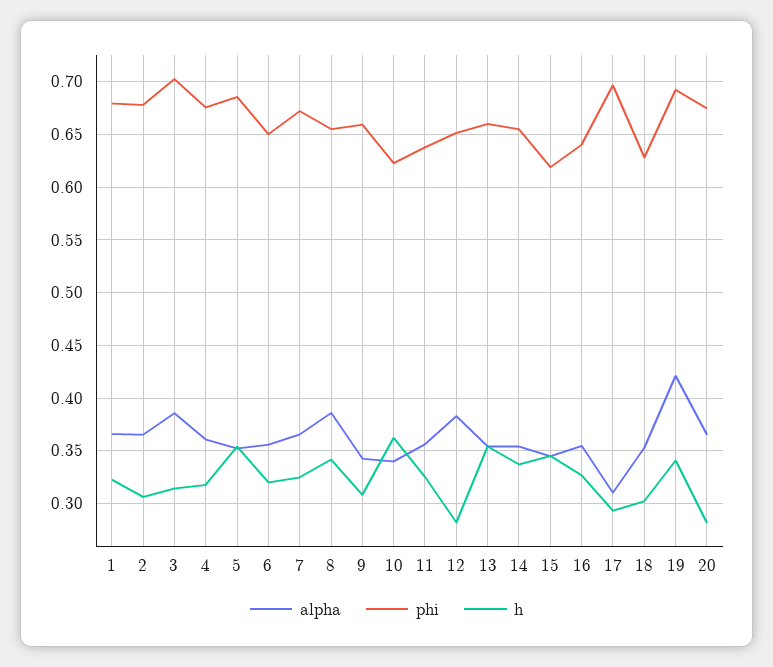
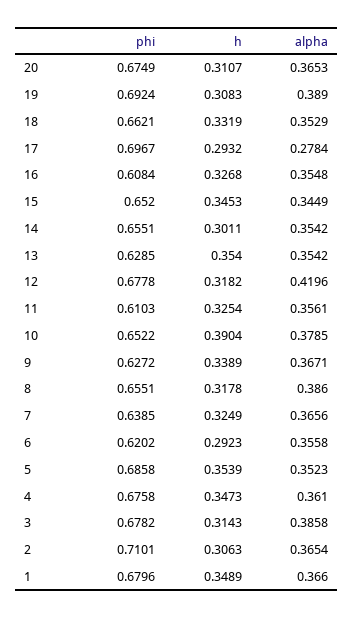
  {
    "alpha": {
      "1": 0.366,
      "2": 0.3654,
      "3": 0.3858,
      "4": 0.361,
      "5": 0.3523,
      "6": 0.3558,
      "7": 0.3656,
      "8": 0.386,
-     "9": 0.34,
+     "9": 0.3671,
-     "10": 0.34,
+     "10": 0.3785,
      "11": 0.3561,
-     "12": 0.38,
+     "12": 0.4196,
      "13": 0.3542,
      "14": 0.3542,
      "15": 0.3449,
      "16": 0.3548,
-     "17": 0.31,
+     "17": 0.2784,
      "18": 0.3529,
-     "19": 0.42,
+     "19": 0.389,
      "20": 0.3653
    },
    "phi": {
      "1": 0.6796,
-     "2": 0.68,
+     "2": 0.7101,
-     "3": 0.7,
+     "3": 0.6782,
      "4": 0.6758,
      "5": 0.6858,
-     "6": 0.65,
+     "6": 0.6202,
-     "7": 0.67,
+     "7": 0.6385,
      "8": 0.6551,
-     "9": 0.66,
+     "9": 0.6272,
-     "10": 0.62,
+     "10": 0.6522,
-     "11": 0.64,
+     "11": 0.6103,
-     "12": 0.65,
+     "12": 0.6778,
-     "13": 0.66,
+     "13": 0.6285,
      "14": 0.6551,
-     "15": 0.62,
+     "15": 0.652,
-     "16": 0.64,
+     "16": 0.6084,
      "17": 0.6967,
-     "18": 0.63,
+     "18": 0.6621,
      "19": 0.6924,
      "20": 0.6749
    },
    "h": {
-     "1": 0.32,
+     "1": 0.3489,
      "2": 0.3063,
      "3": 0.3143,
-     "4": 0.32,
+     "4": 0.3473,
      "5": 0.3539,
-     "6": 0.32,
+     "6": 0.2923,
      "7": 0.3249,
-     "8": 0.34,
+     "8": 0.3178,
-     "9": 0.31,
+     "9": 0.3389,
-     "10": 0.36,
+     "10": 0.3904,
      "11": 0.3254,
-     "12": 0.28,
+     "12": 0.3182,
      "13": 0.354,
-     "14": 0.34,
+     "14": 0.3011,
      "15": 0.3453,
      "16": 0.3268,
      "17": 0.2932,
-     "18": 0.3,
+     "18": 0.3319,
-     "19": 0.34,
+     "19": 0.3083,
-     "20": 0.28
+     "20": 0.3107
    }
  }

